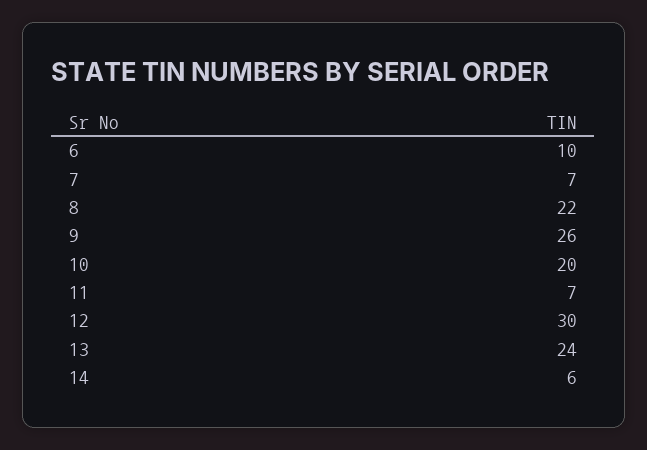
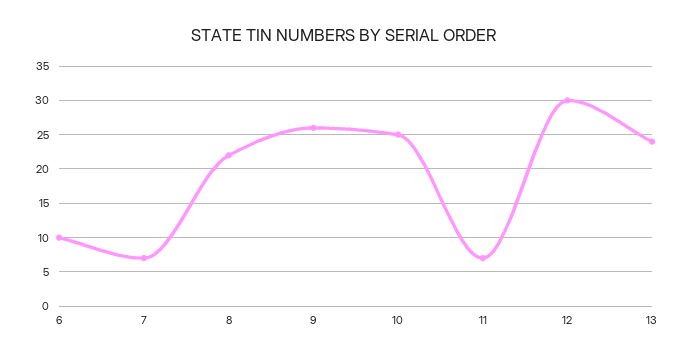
  {
    "6": 10,
    "7": 7,
    "8": 22,
    "9": 26,
-   "10": 20,
+   "10": 25,
    "11": 7,
    "12": 30,
-   "13": 24,
+   "13": 24
-   "14": 6
  }

